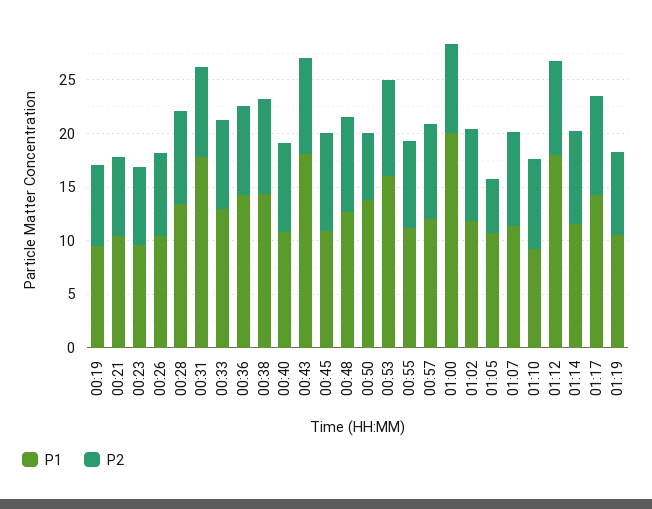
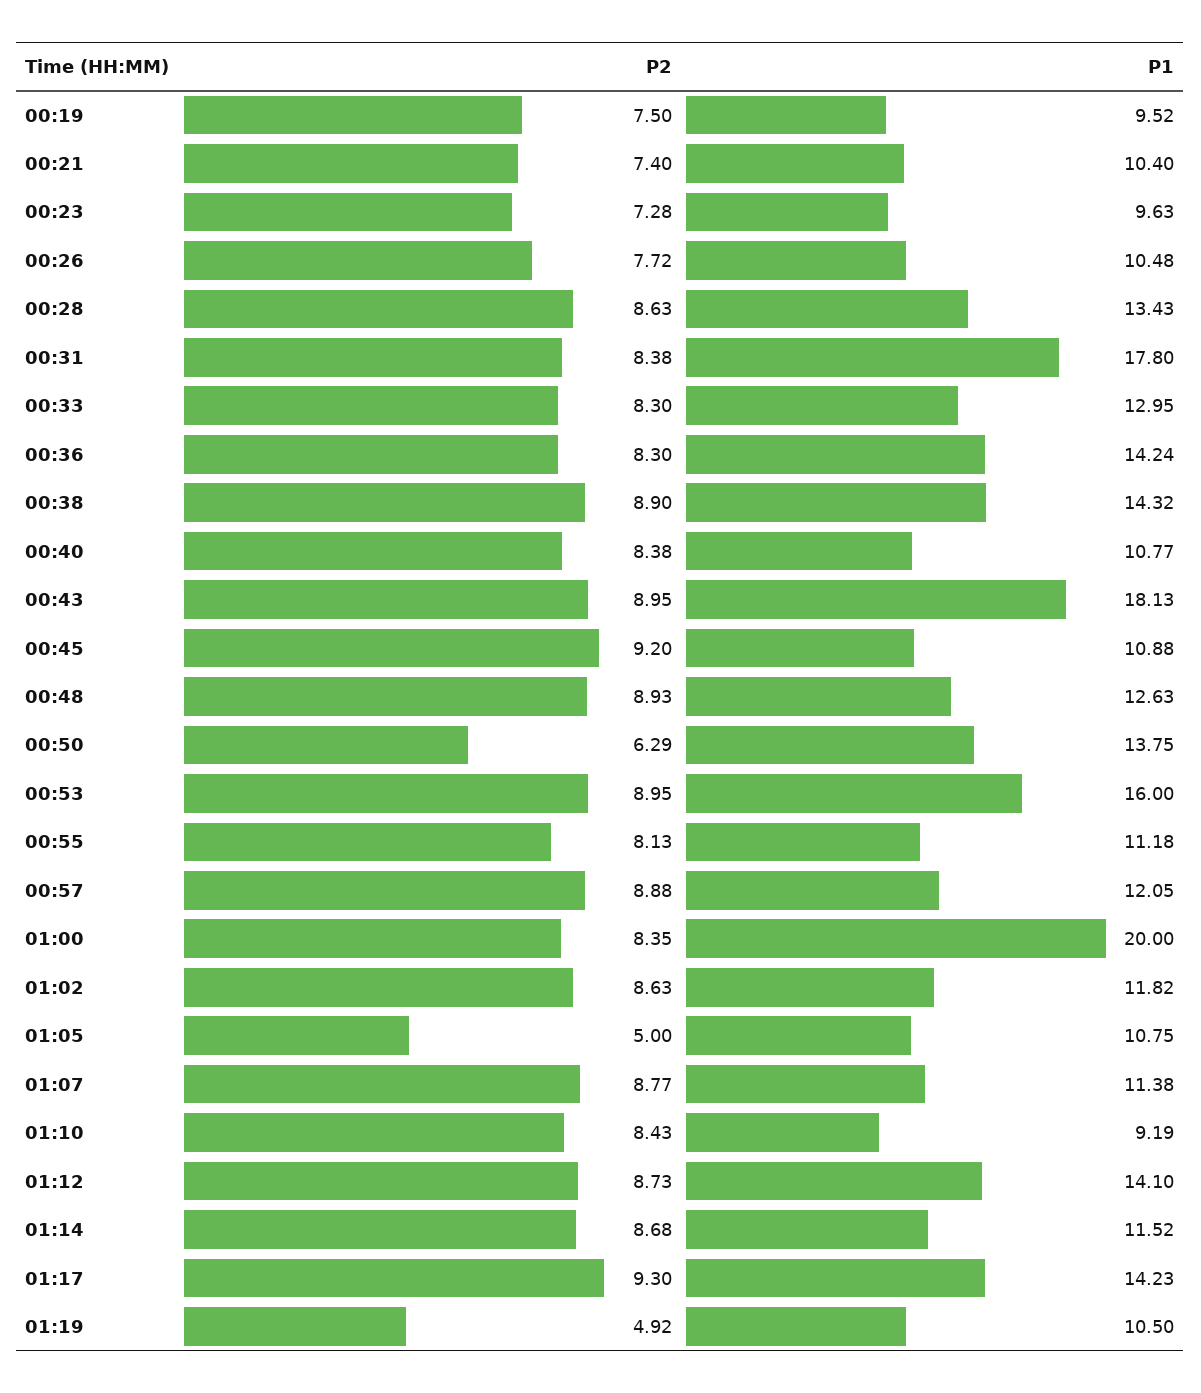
  {
    "P1": {
      "00:19": 9.52,
      "00:21": 10.4,
      "00:23": 9.63,
      "00:26": 10.48,
      "00:28": 13.43,
      "00:31": 17.8,
      "00:33": 12.95,
      "00:36": 14.24,
      "00:38": 14.32,
      "00:40": 10.77,
      "00:43": 18.13,
      "00:45": 10.88,
      "00:48": 12.63,
      "00:50": 13.75,
      "00:53": 16,
      "00:55": 11.18,
      "00:57": 12.05,
      "01:00": 20,
      "01:02": 11.82,
      "01:05": 10.75,
      "01:07": 11.38,
      "01:10": 9.19,
-     "01:12": 18,
+     "01:12": 14.1,
      "01:14": 11.52,
      "01:17": 14.23,
      "01:19": 10.5
    },
    "P2": {
      "00:19": 7.5,
      "00:21": 7.4,
      "00:23": 7.28,
      "00:26": 7.72,
      "00:28": 8.63,
      "00:31": 8.38,
      "00:33": 8.3,
      "00:36": 8.3,
      "00:38": 8.9,
      "00:40": 8.38,
      "00:43": 8.95,
      "00:45": 9.2,
      "00:48": 8.93,
      "00:50": 6.29,
      "00:53": 8.95,
      "00:55": 8.13,
      "00:57": 8.88,
      "01:00": 8.35,
      "01:02": 8.63,
      "01:05": 5,
      "01:07": 8.77,
      "01:10": 8.43,
      "01:12": 8.73,
      "01:14": 8.68,
      "01:17": 9.3,
-     "01:19": 8
+     "01:19": 4.92
    }
  }

